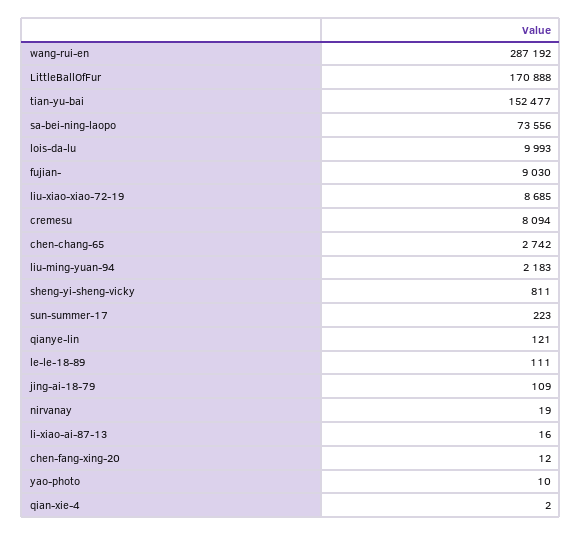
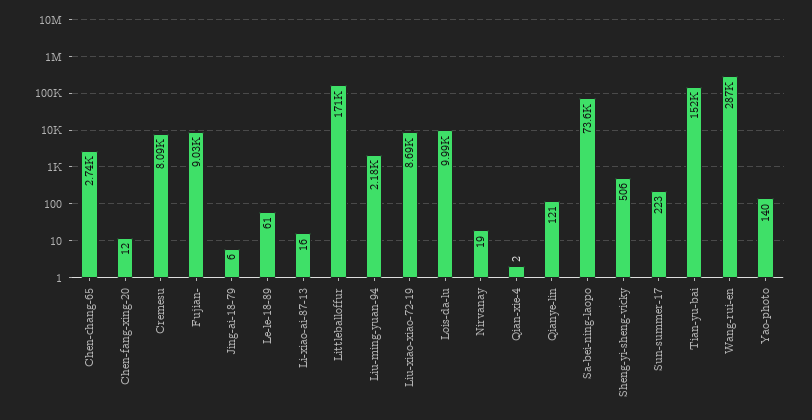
  {
    "wang-rui-en": 287192,
    "LittleBallOfFur": 170888,
    "tian-yu-bai": 152477,
    "sa-bei-ning-laopo": 73556,
    "lois-da-lu": 9993,
    "fujian-": 9030,
    "liu-xiao-xiao-72-19": 8685,
    "cremesu": 8094,
    "chen-chang-65": 2742,
    "liu-ming-yuan-94": 2183,
-   "sheng-yi-sheng-vicky": 811,
+   "sheng-yi-sheng-vicky": 506,
    "sun-summer-17": 223,
    "qianye-lin": 121,
-   "le-le-18-89": 111,
+   "le-le-18-89": 61,
-   "jing-ai-18-79": 109,
+   "jing-ai-18-79": 6,
    "nirvanay": 19,
    "li-xiao-ai-87-13": 16,
    "chen-fang-xing-20": 12,
-   "yao-photo": 10,
+   "yao-photo": 140,
    "qian-xie-4": 2
  }

